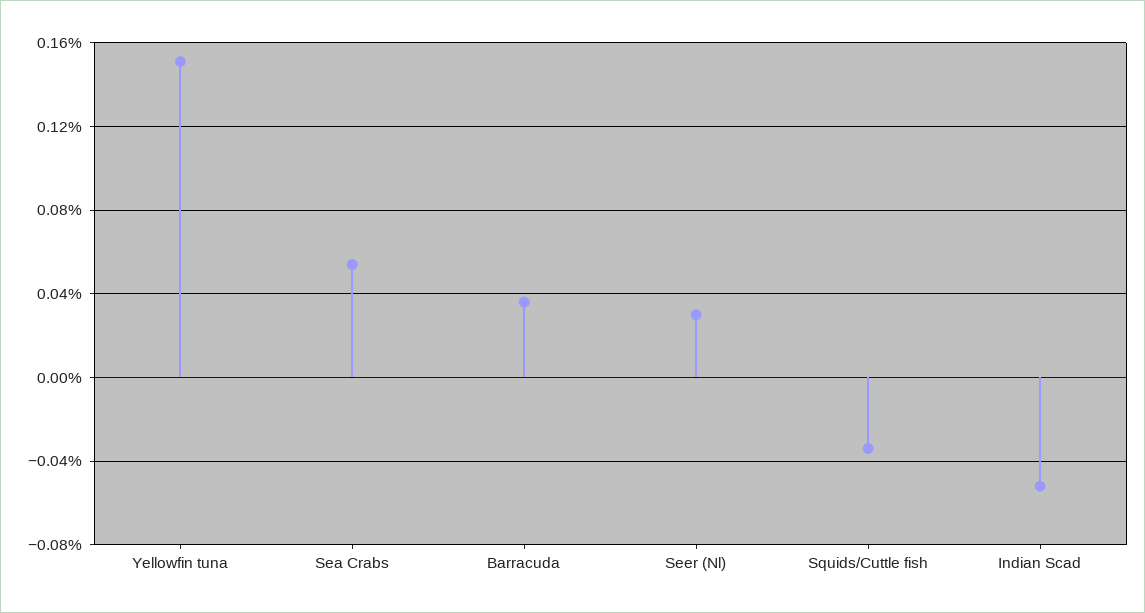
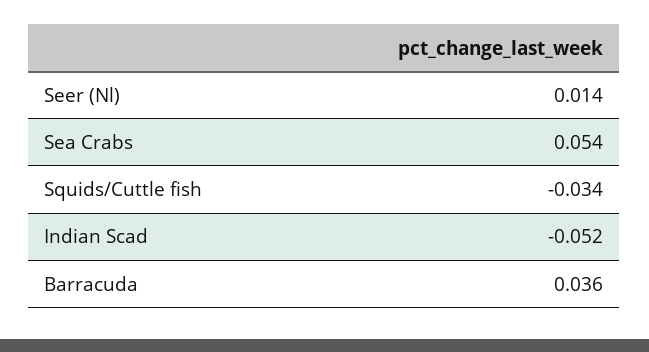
  {
-   "Yellowfin tuna": 0.15,
    "Sea Crabs": 0.054,
    "Barracuda": 0.036,
-   "Seer (Nl)": 0.03,
+   "Seer (Nl)": 0.014,
    "Squids/Cuttle fish": -0.034,
    "Indian Scad": -0.052
  }

